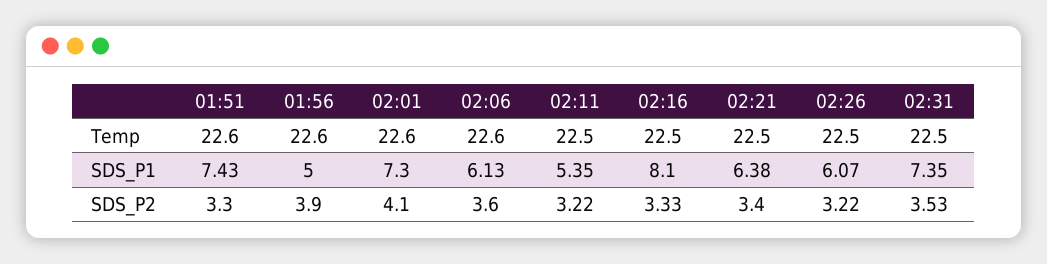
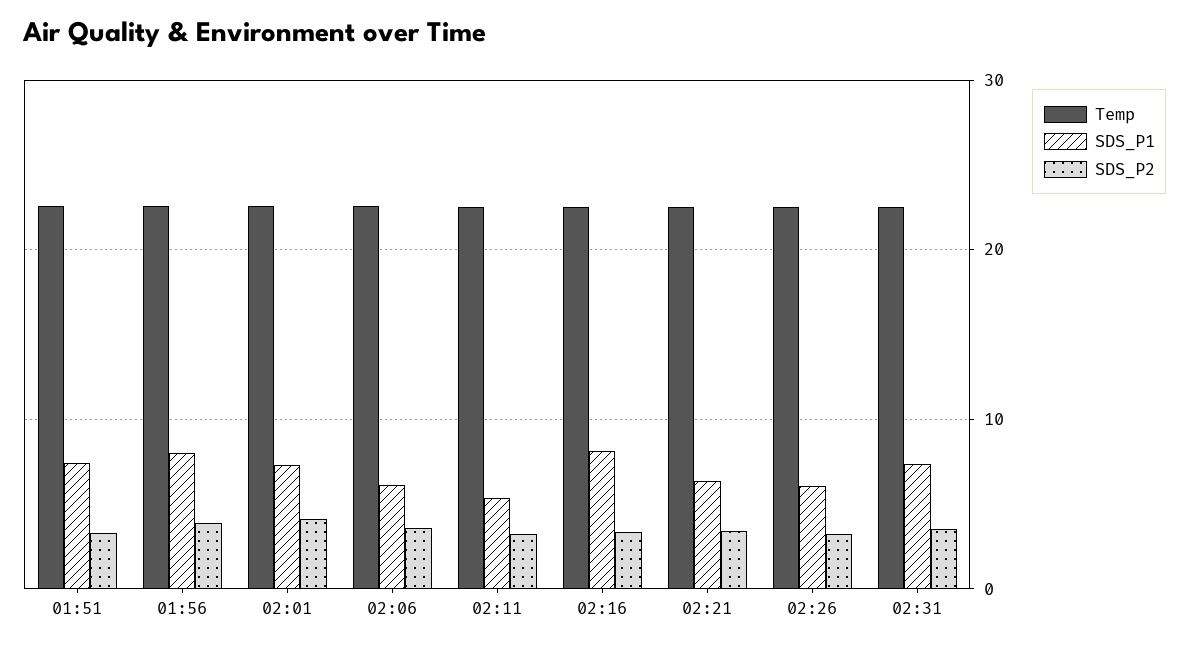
  {
    "Temp": {
      "01:51": 22.6,
      "01:56": 22.6,
      "02:01": 22.6,
      "02:06": 22.6,
      "02:11": 22.5,
      "02:16": 22.5,
      "02:21": 22.5,
      "02:26": 22.5,
      "02:31": 22.5
    },
    "SDS_P1": {
      "01:51": 7.43,
-     "01:56": 5,
+     "01:56": 8,
      "02:01": 7.3,
      "02:06": 6.13,
      "02:11": 5.35,
      "02:16": 8.1,
      "02:21": 6.38,
      "02:26": 6.07,
      "02:31": 7.35
    },
    "SDS_P2": {
      "01:51": 3.3,
      "01:56": 3.9,
      "02:01": 4.1,
      "02:06": 3.6,
      "02:11": 3.22,
      "02:16": 3.33,
      "02:21": 3.4,
      "02:26": 3.22,
      "02:31": 3.53
    }
  }

